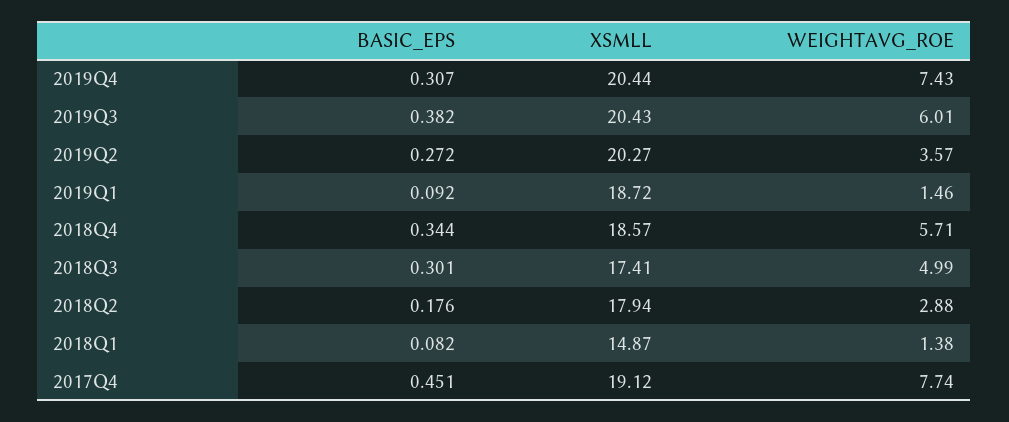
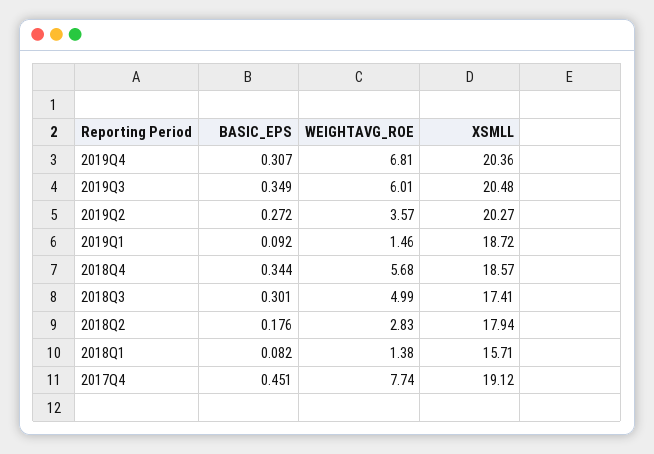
  {
    "BASIC_EPS": {
      "2019Q4": 0.307,
-     "2019Q3": 0.382,
+     "2019Q3": 0.349,
      "2019Q2": 0.272,
      "2019Q1": 0.092,
      "2018Q4": 0.344,
      "2018Q3": 0.301,
      "2018Q2": 0.176,
      "2018Q1": 0.082,
      "2017Q4": 0.451
    },
    "XSMLL": {
-     "2019Q4": 20.44,
+     "2019Q4": 20.36,
-     "2019Q3": 20.43,
+     "2019Q3": 20.48,
      "2019Q2": 20.27,
      "2019Q1": 18.72,
      "2018Q4": 18.57,
      "2018Q3": 17.41,
      "2018Q2": 17.94,
-     "2018Q1": 14.87,
+     "2018Q1": 15.71,
      "2017Q4": 19.12
    },
    "WEIGHTAVG_ROE": {
-     "2019Q4": 7.43,
+     "2019Q4": 6.81,
      "2019Q3": 6.01,
      "2019Q2": 3.57,
      "2019Q1": 1.46,
-     "2018Q4": 5.71,
+     "2018Q4": 5.68,
      "2018Q3": 4.99,
-     "2018Q2": 2.88,
+     "2018Q2": 2.83,
      "2018Q1": 1.38,
      "2017Q4": 7.74
    }
  }

